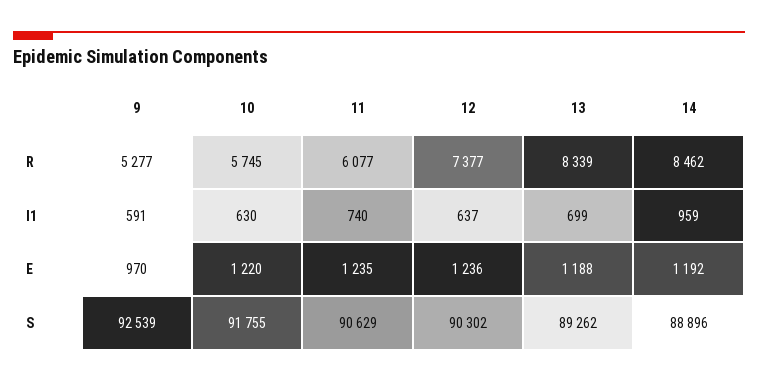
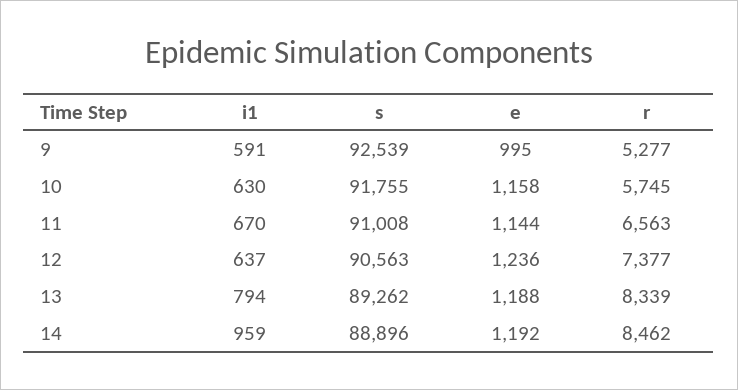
  {
    "9": {
      "R": 5277,
      "I1": 591,
-     "E": 970,
+     "E": 995,
      "S": 92539
    },
    "10": {
      "R": 5745,
      "I1": 630,
-     "E": 1220,
+     "E": 1158,
      "S": 91755
    },
    "11": {
-     "R": 6077,
+     "R": 6563,
-     "I1": 740,
+     "I1": 670,
-     "E": 1235,
+     "E": 1144,
-     "S": 90629
+     "S": 91008
    },
    "12": {
      "R": 7377,
      "I1": 637,
      "E": 1236,
-     "S": 90302
+     "S": 90563
    },
    "13": {
      "R": 8339,
-     "I1": 699,
+     "I1": 794,
      "E": 1188,
      "S": 89262
    },
    "14": {
      "R": 8462,
      "I1": 959,
      "E": 1192,
      "S": 88896
    }
  }

